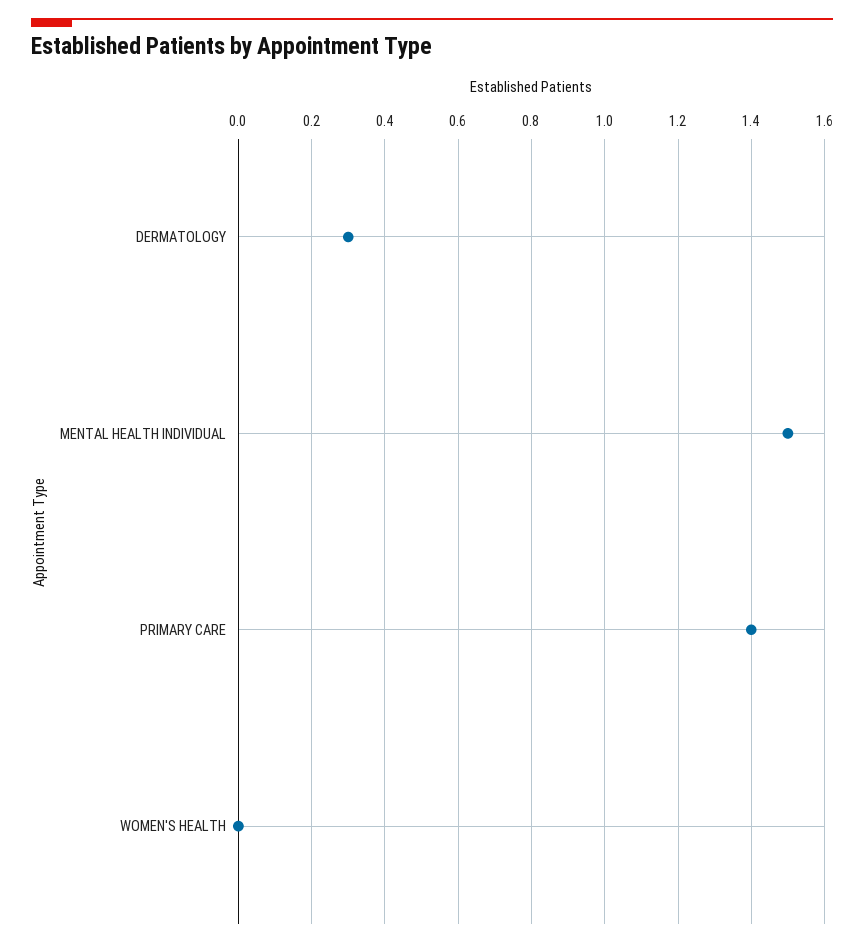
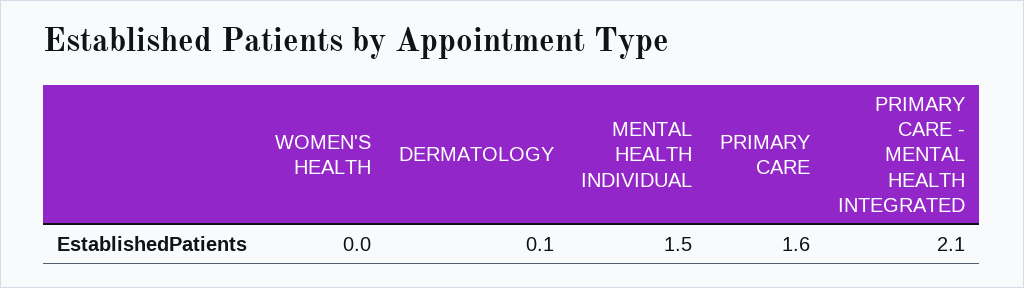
  {
-   "DERMATOLOGY": 0.3,
+   "DERMATOLOGY": 0.1,
    "MENTAL HEALTH INDIVIDUAL": 1.5,
-   "PRIMARY CARE": 1.4,
+   "PRIMARY CARE": 1.6,
-   "WOMEN'S HEALTH": 0
+   "WOMEN'S HEALTH": 0,
+   "PRIMARY CARE - MENTAL HEALTH INTEGRATED": 2.1
  }

